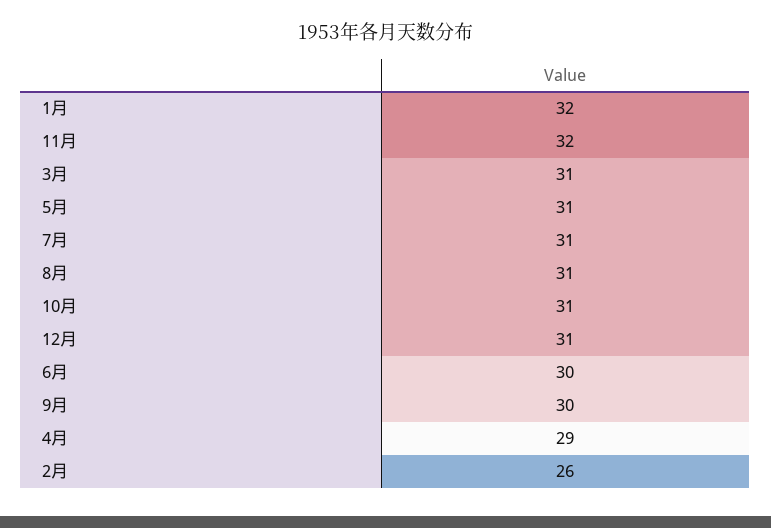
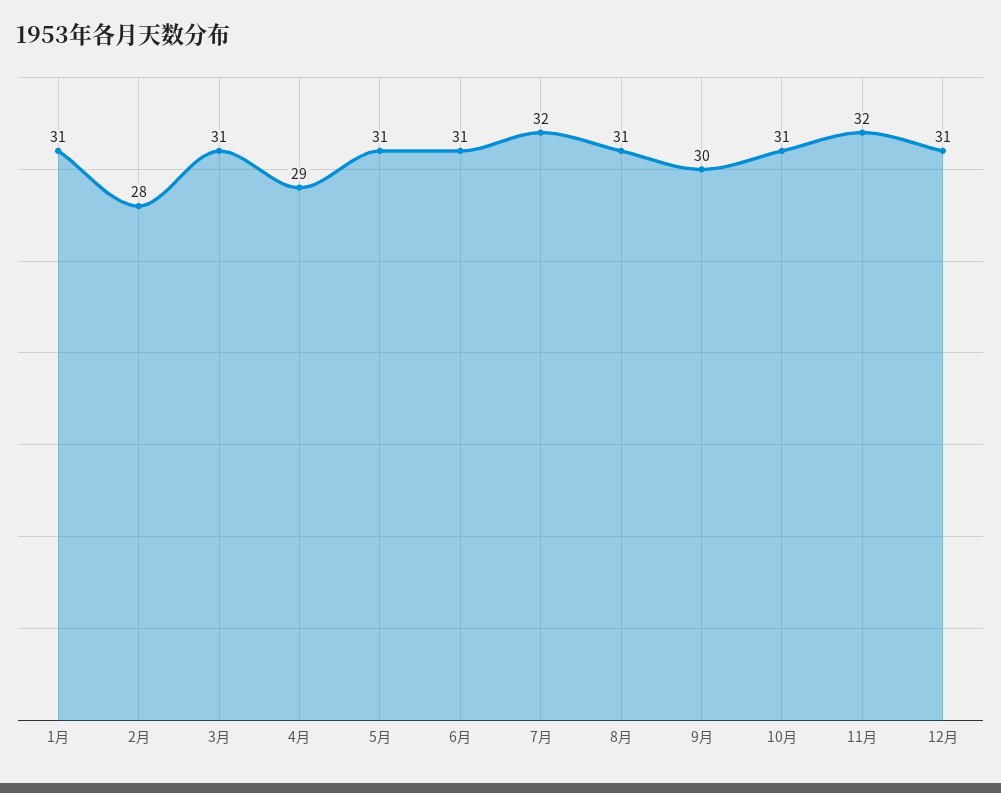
  {
-   "1月": 32,
+   "1月": 31,
    "11月": 32,
    "3月": 31,
    "5月": 31,
-   "7月": 31,
+   "7月": 32,
    "8月": 31,
    "10月": 31,
    "12月": 31,
-   "6月": 30,
+   "6月": 31,
    "9月": 30,
    "4月": 29,
-   "2月": 26
+   "2月": 28
  }

